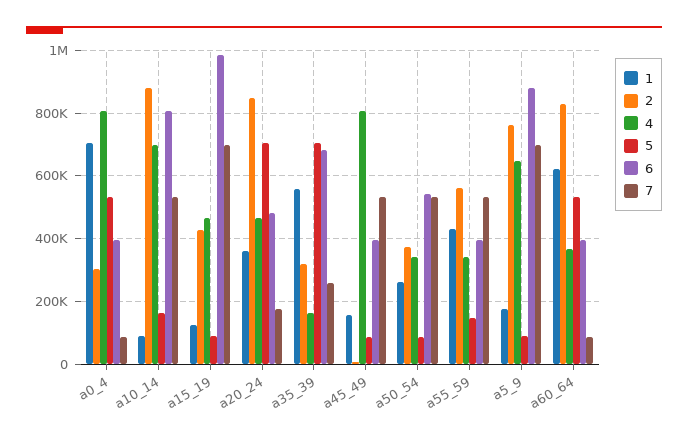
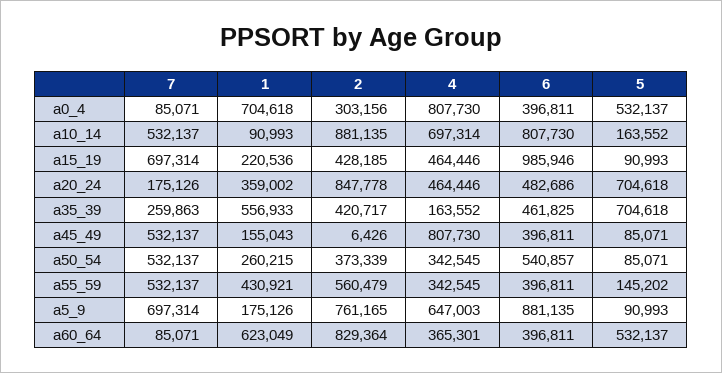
  {
    "1": {
      "a0_4": 704618,
      "a10_14": 90993,
-     "a15_19": 120000,
+     "a15_19": 220536,
      "a20_24": 359002,
      "a35_39": 556933,
      "a45_49": 155043,
      "a50_54": 260215,
      "a55_59": 430921,
      "a5_9": 175126,
      "a60_64": 623049
    },
    "2": {
      "a0_4": 303156,
      "a10_14": 881135,
      "a15_19": 428185,
      "a20_24": 847778,
-     "a35_39": 320000,
+     "a35_39": 420717,
      "a45_49": 6426,
      "a50_54": 373339,
      "a55_59": 560479,
      "a5_9": 761165,
      "a60_64": 829364
    },
    "4": {
      "a0_4": 807730,
      "a10_14": 697314,
      "a15_19": 464446,
      "a20_24": 464446,
      "a35_39": 163552,
      "a45_49": 807730,
      "a50_54": 342545,
      "a55_59": 342545,
      "a5_9": 647003,
      "a60_64": 365301
    },
    "5": {
      "a0_4": 532137,
      "a10_14": 163552,
      "a15_19": 90993,
      "a20_24": 704618,
      "a35_39": 704618,
      "a45_49": 85071,
      "a50_54": 85071,
      "a55_59": 145202,
      "a5_9": 90993,
      "a60_64": 532137
    },
    "6": {
      "a0_4": 396811,
      "a10_14": 807730,
      "a15_19": 985946,
      "a20_24": 482686,
-     "a35_39": 680000,
+     "a35_39": 461825,
      "a45_49": 396811,
      "a50_54": 540857,
      "a55_59": 396811,
      "a5_9": 881135,
      "a60_64": 396811
    },
    "7": {
      "a0_4": 85071,
      "a10_14": 532137,
      "a15_19": 697314,
      "a20_24": 175126,
      "a35_39": 259863,
      "a45_49": 532137,
      "a50_54": 532137,
      "a55_59": 532137,
      "a5_9": 697314,
      "a60_64": 85071
    }
  }

